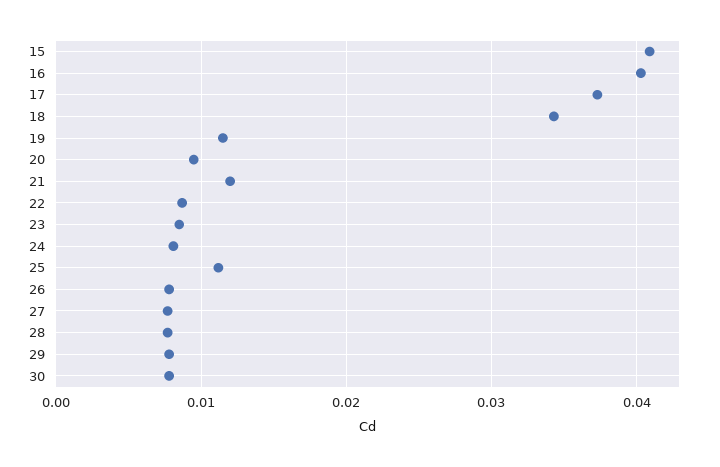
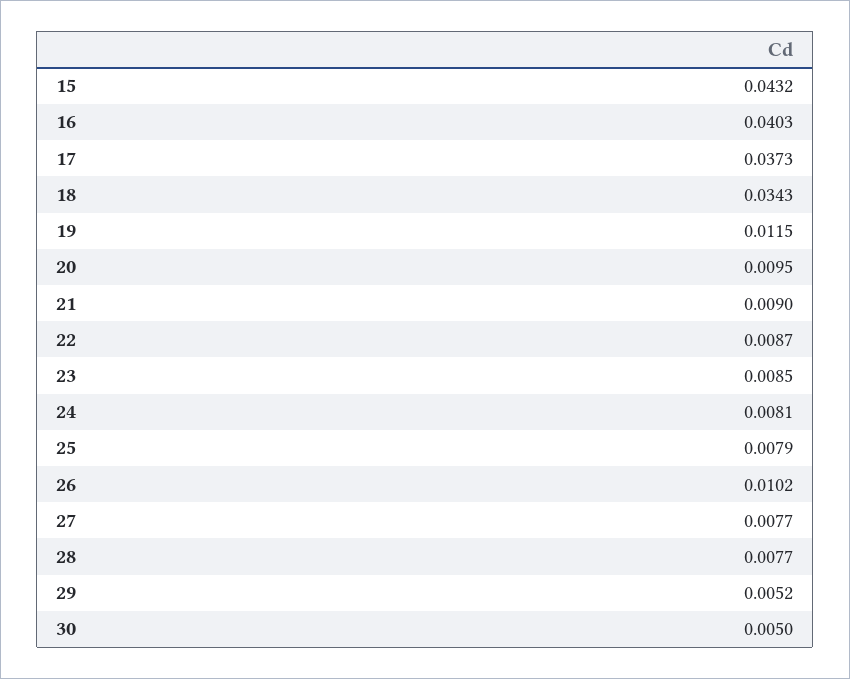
  {
-   "15": 0.041,
+   "15": 0.0432,
    "16": 0.0403,
    "17": 0.0373,
    "18": 0.0343,
    "19": 0.0115,
    "20": 0.0095,
-   "21": 0.012,
+   "21": 0.009,
    "22": 0.0087,
    "23": 0.0085,
    "24": 0.0081,
-   "25": 0.011,
+   "25": 0.0079,
-   "26": 0.008,
+   "26": 0.0102,
    "27": 0.0077,
    "28": 0.0077,
-   "29": 0.008,
+   "29": 0.0052,
-   "30": 0.008
+   "30": 0.005
  }

